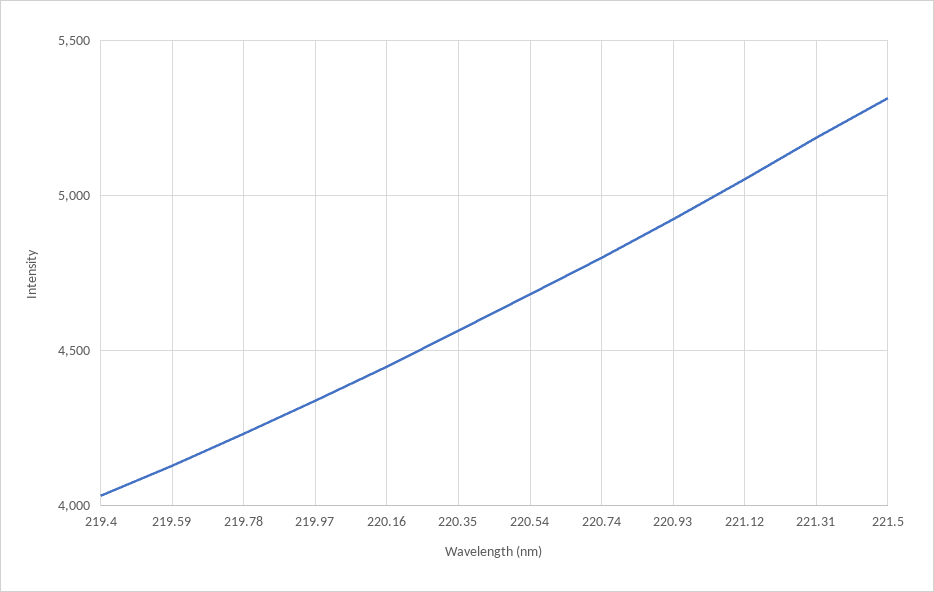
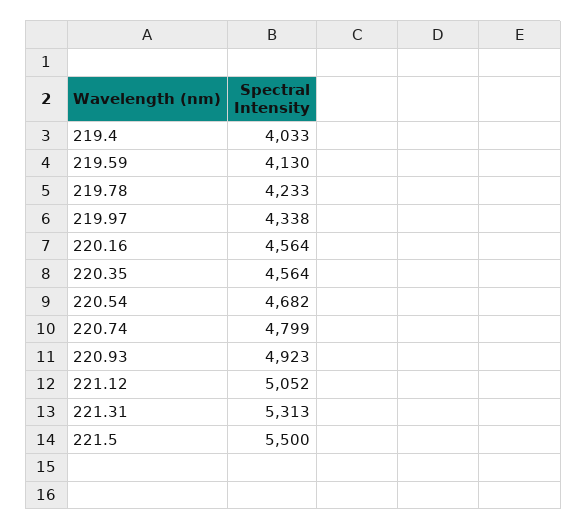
  {
    "219.4": 4033,
    "219.59": 4130,
    "219.78": 4233,
    "219.97": 4338,
-   "220.16": 4450,
+   "220.16": 4564,
    "220.35": 4564,
    "220.54": 4682,
    "220.74": 4799,
    "220.93": 4923,
    "221.12": 5052,
-   "221.31": 5200,
+   "221.31": 5313,
-   "221.5": 5300
+   "221.5": 5500
  }

